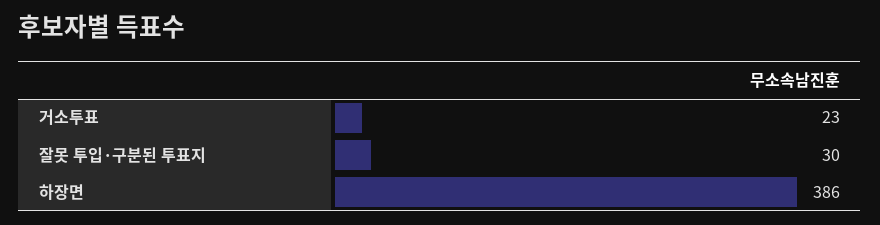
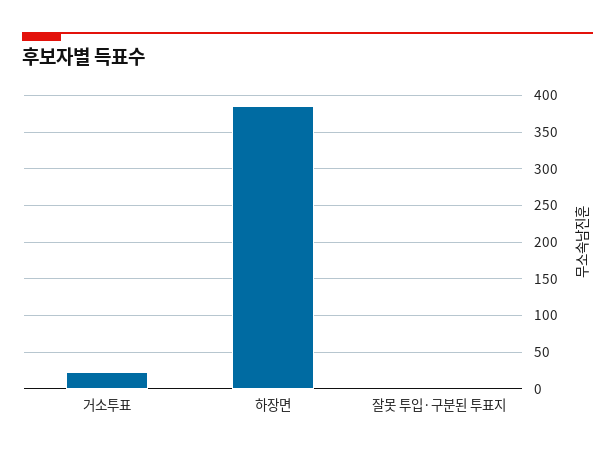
  {
    "거소투표": 23,
-   "잘못 투입·구분된 투표지": 30,
+   "잘못 투입·구분된 투표지": 0,
    "하장면": 386
  }

